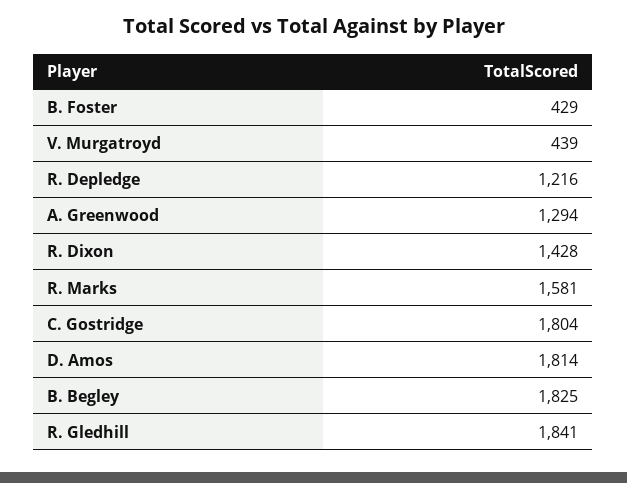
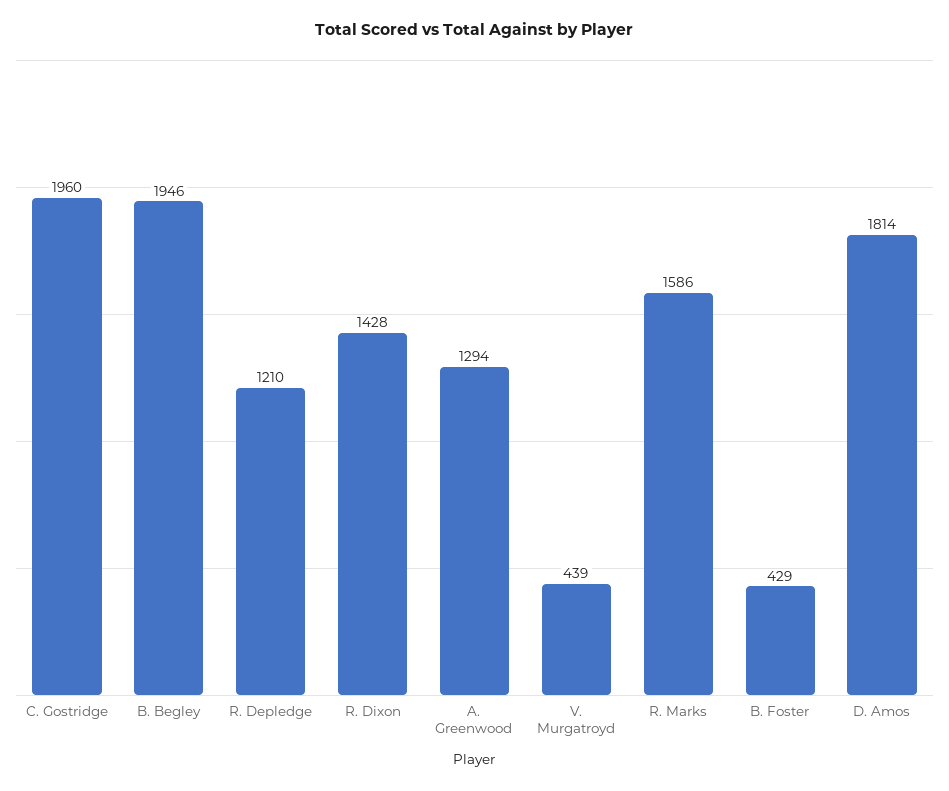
  {
    "B. Foster": 429,
    "V. Murgatroyd": 439,
-   "R. Depledge": 1216,
+   "R. Depledge": 1210,
    "A. Greenwood": 1294,
    "R. Dixon": 1428,
-   "R. Marks": 1581,
+   "R. Marks": 1586,
-   "C. Gostridge": 1804,
+   "C. Gostridge": 1960,
    "D. Amos": 1814,
-   "B. Begley": 1825,
+   "B. Begley": 1946
-   "R. Gledhill": 1841
  }

